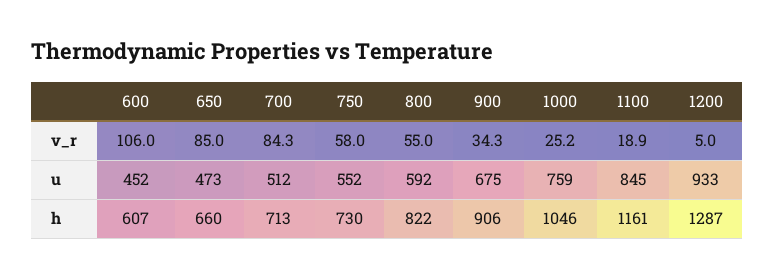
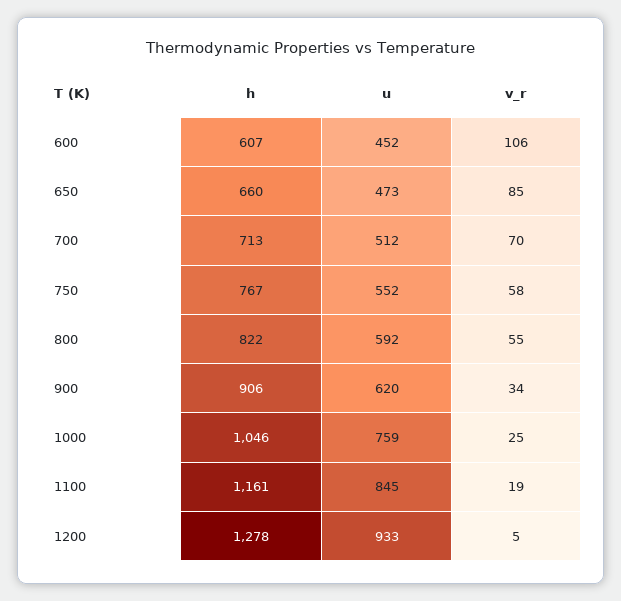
  {
    "600": {
      "v_r": 106,
      "u": 452,
      "h": 607
    },
    "650": {
      "v_r": 85,
      "u": 473,
      "h": 660
    },
    "700": {
-     "v_r": 84.3,
+     "v_r": 70,
      "u": 512,
      "h": 713
    },
    "750": {
      "v_r": 58,
      "u": 552,
-     "h": 730
+     "h": 767
    },
    "800": {
      "v_r": 55,
      "u": 592,
      "h": 822
    },
    "900": {
      "v_r": 34.3,
-     "u": 675,
+     "u": 620,
      "h": 906
    },
    "1000": {
      "v_r": 25.2,
      "u": 759,
      "h": 1046
    },
    "1100": {
      "v_r": 18.9,
      "u": 845,
      "h": 1161
    },
    "1200": {
      "v_r": 5,
      "u": 933,
-     "h": 1287
+     "h": 1278
    }
  }

